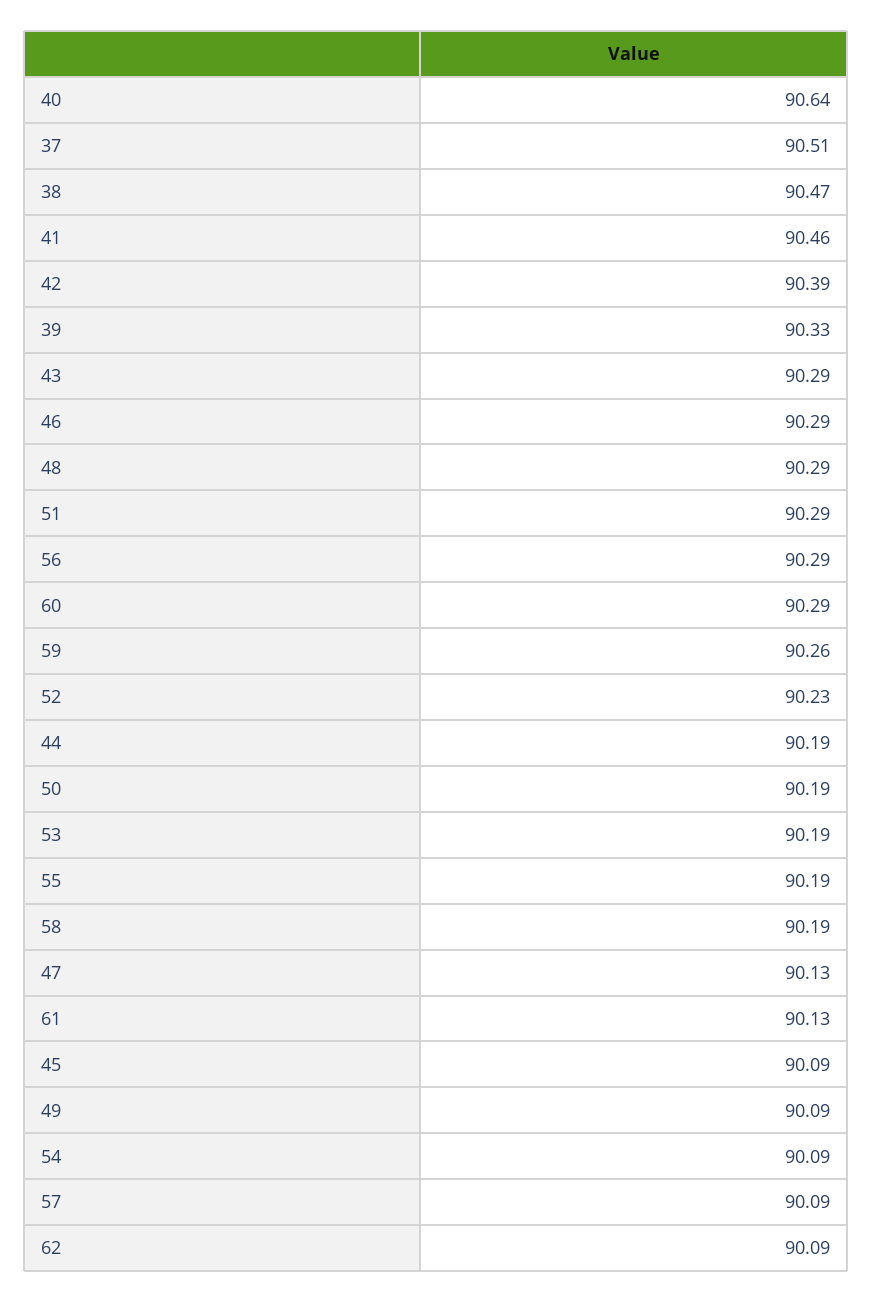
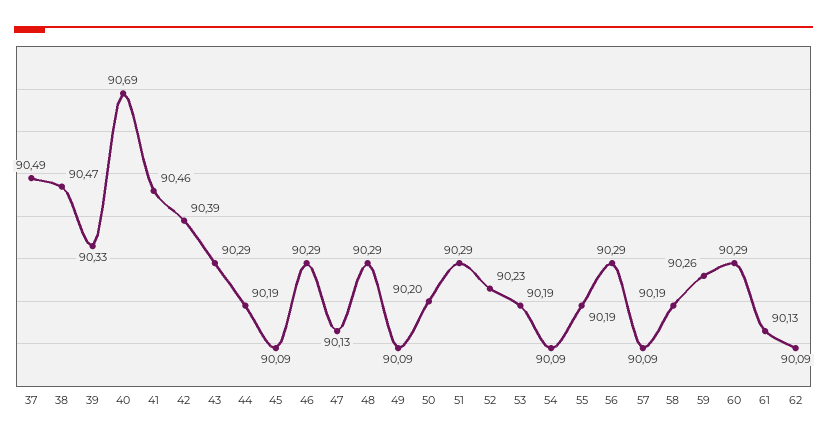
  {
-   "40": 90.64,
+   "40": 90.69,
-   "37": 90.51,
+   "37": 90.49,
    "38": 90.47,
    "41": 90.46,
    "42": 90.39,
    "39": 90.33,
    "43": 90.29,
    "46": 90.29,
    "48": 90.29,
    "51": 90.29,
    "56": 90.29,
    "60": 90.29,
    "59": 90.26,
    "52": 90.23,
    "44": 90.19,
-   "50": 90.19,
+   "50": 90.2,
    "53": 90.19,
    "55": 90.19,
    "58": 90.19,
    "47": 90.13,
    "61": 90.13,
    "45": 90.09,
    "49": 90.09,
    "54": 90.09,
    "57": 90.09,
    "62": 90.09
  }

